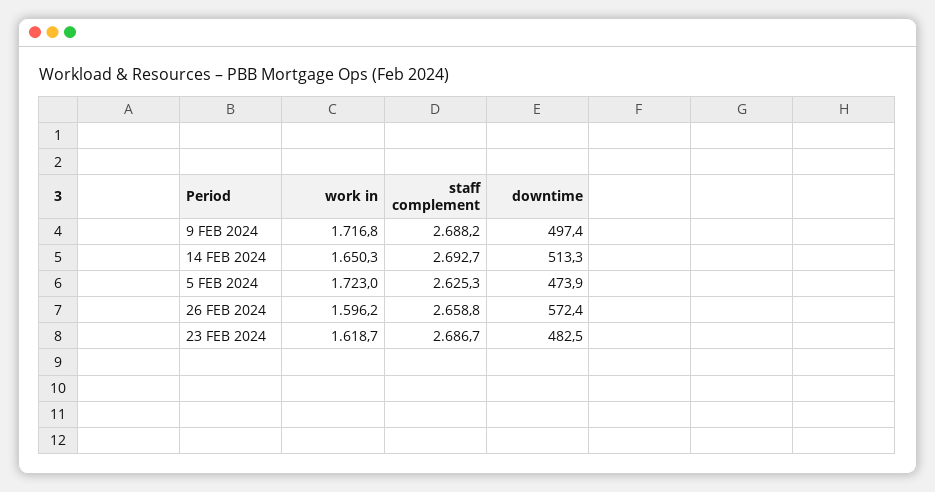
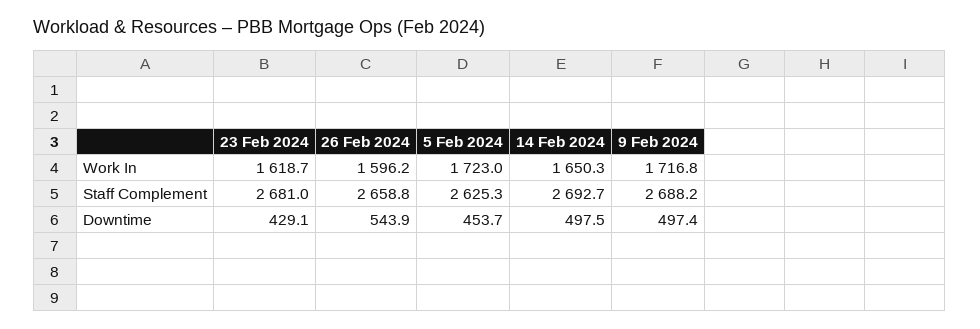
  {
    "work in": {
      "9 FEB 2024": 1716.8,
      "14 FEB 2024": 1650.3,
      "5 FEB 2024": 1723,
      "26 FEB 2024": 1596.2,
      "23 FEB 2024": 1618.7
    },
    "staff complement": {
      "9 FEB 2024": 2688.2,
      "14 FEB 2024": 2692.7,
      "5 FEB 2024": 2625.3,
      "26 FEB 2024": 2658.8,
-     "23 FEB 2024": 2686.7
+     "23 FEB 2024": 2681
    },
    "downtime": {
      "9 FEB 2024": 497.4,
-     "14 FEB 2024": 513.3,
+     "14 FEB 2024": 497.5,
-     "5 FEB 2024": 473.9,
+     "5 FEB 2024": 453.7,
-     "26 FEB 2024": 572.4,
+     "26 FEB 2024": 543.9,
-     "23 FEB 2024": 482.5
+     "23 FEB 2024": 429.1
    }
  }

